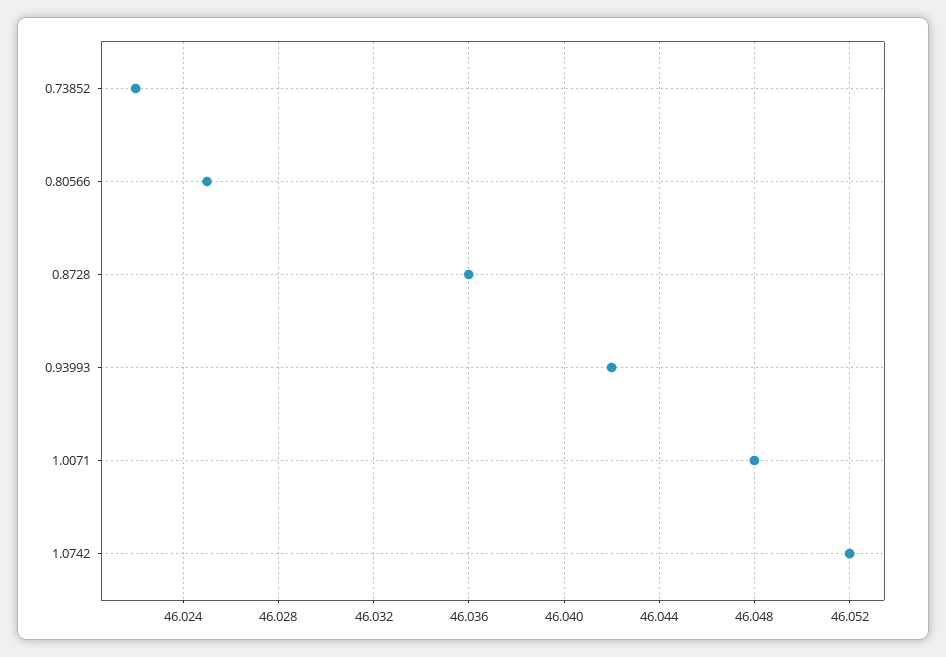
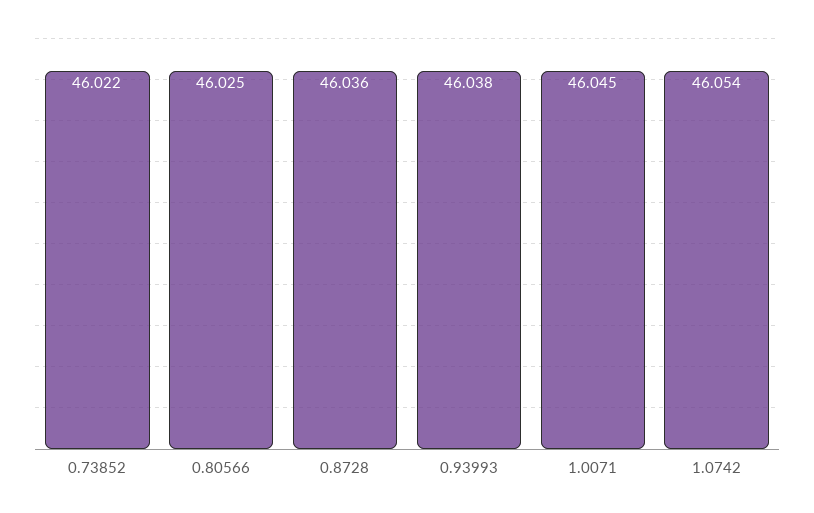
  {
    "0.73852": 46.022,
    "0.80566": 46.025,
    "0.8728": 46.036,
-   "0.93993": 46.042,
+   "0.93993": 46.038,
-   "1.0071": 46.048,
+   "1.0071": 46.045,
-   "1.0742": 46.052
+   "1.0742": 46.054
  }

